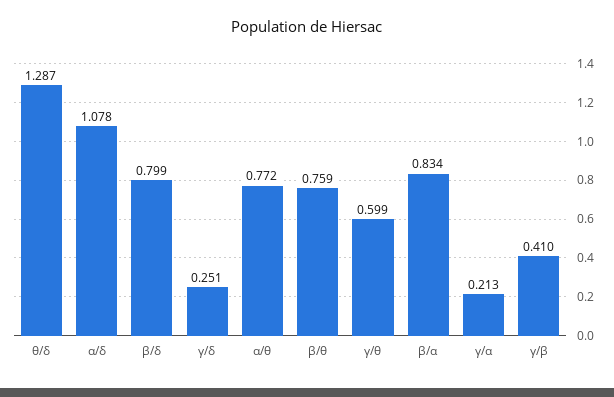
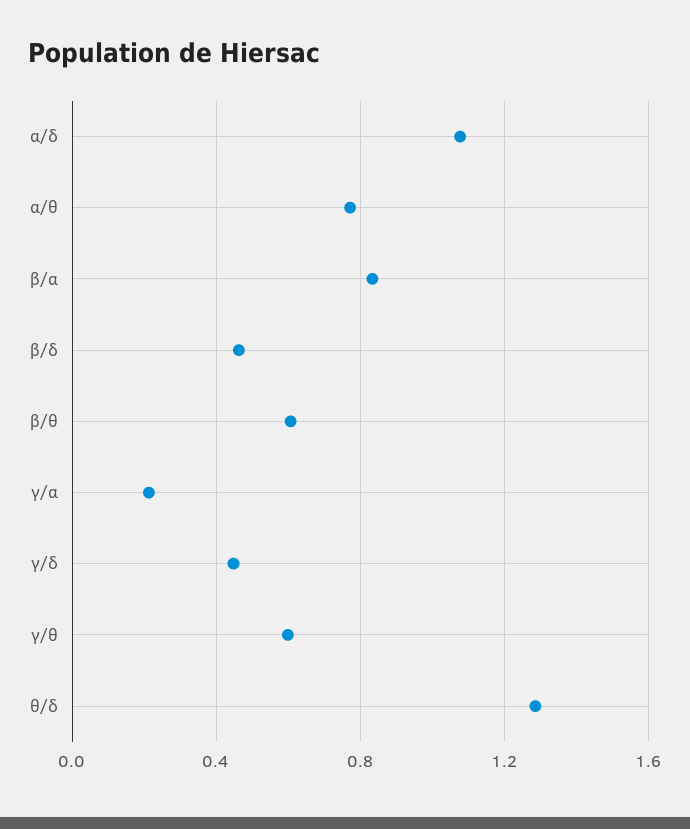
  {
    "θ/δ": 1.287,
    "α/δ": 1.078,
-   "β/δ": 0.799,
+   "β/δ": 0.45,
-   "γ/δ": 0.251,
+   "γ/δ": 0.45,
    "α/θ": 0.772,
-   "β/θ": 0.759,
+   "β/θ": 0.6,
    "γ/θ": 0.599,
    "β/α": 0.834,
-   "γ/α": 0.213,
+   "γ/α": 0.213
-   "γ/β": 0.41
  }

